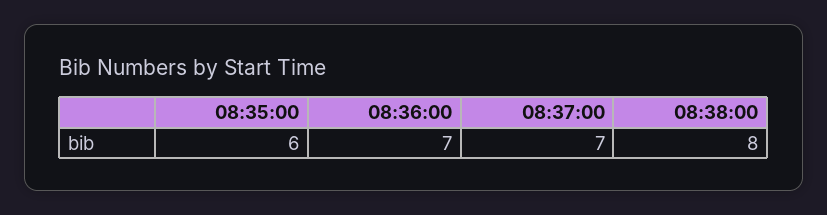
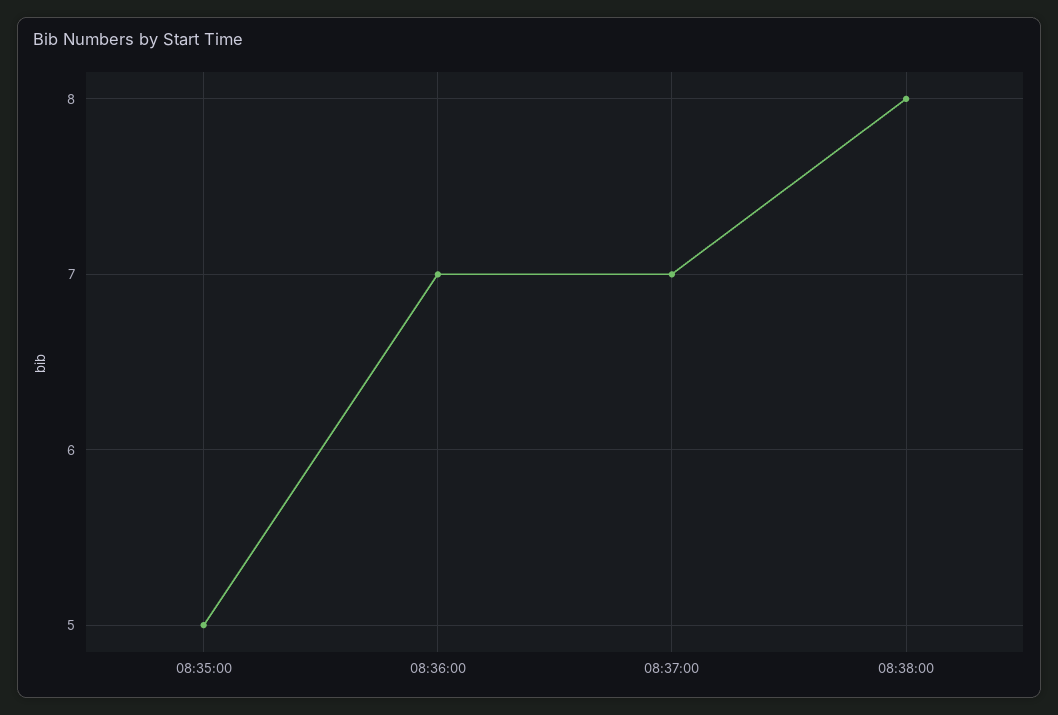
  {
-   "08:35:00": 6,
+   "08:35:00": 5,
    "08:36:00": 7,
    "08:37:00": 7,
    "08:38:00": 8
  }

